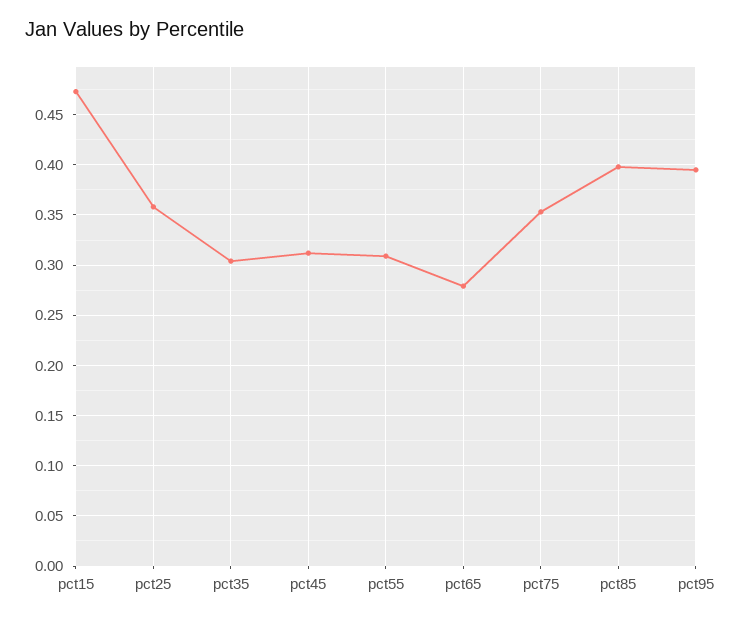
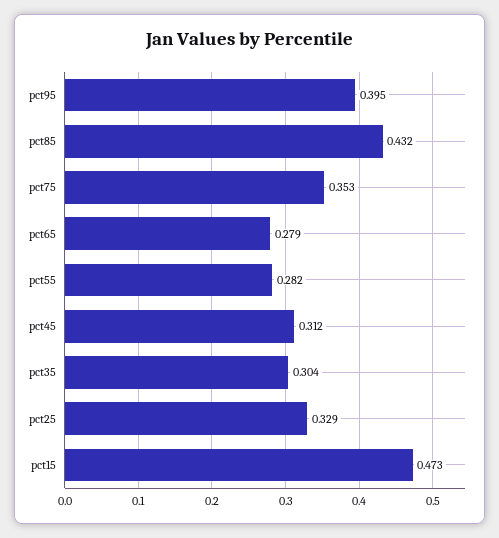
  {
    "pct15": 0.473,
-   "pct25": 0.36,
+   "pct25": 0.329,
    "pct35": 0.304,
    "pct45": 0.312,
-   "pct55": 0.31,
+   "pct55": 0.282,
    "pct65": 0.279,
    "pct75": 0.353,
-   "pct85": 0.4,
+   "pct85": 0.432,
    "pct95": 0.395
  }

